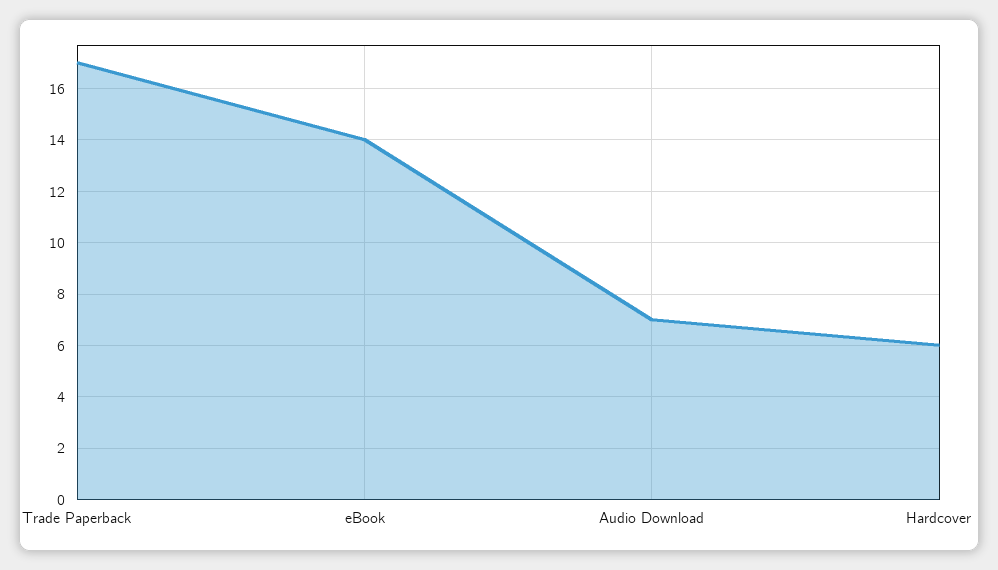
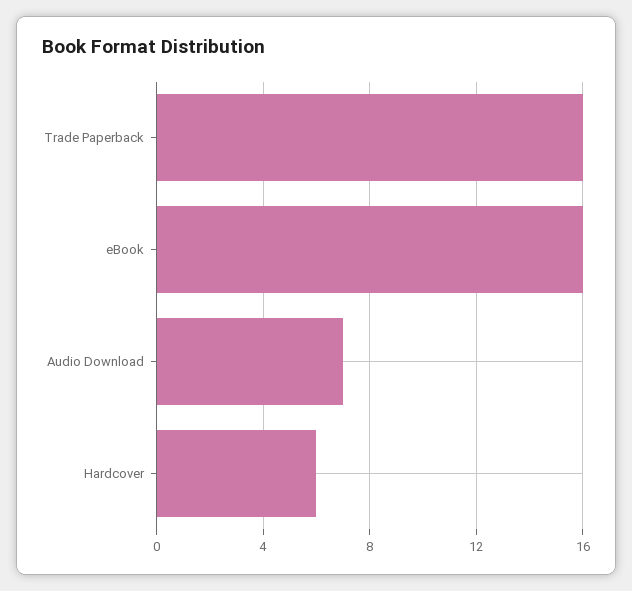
  {
-   "Trade Paperback": 17,
+   "Trade Paperback": 16,
-   "eBook": 14,
+   "eBook": 16,
    "Audio Download": 7,
    "Hardcover": 6
  }

